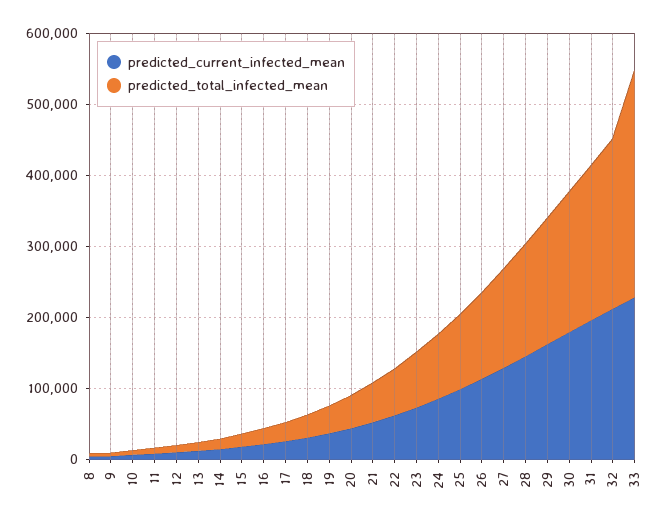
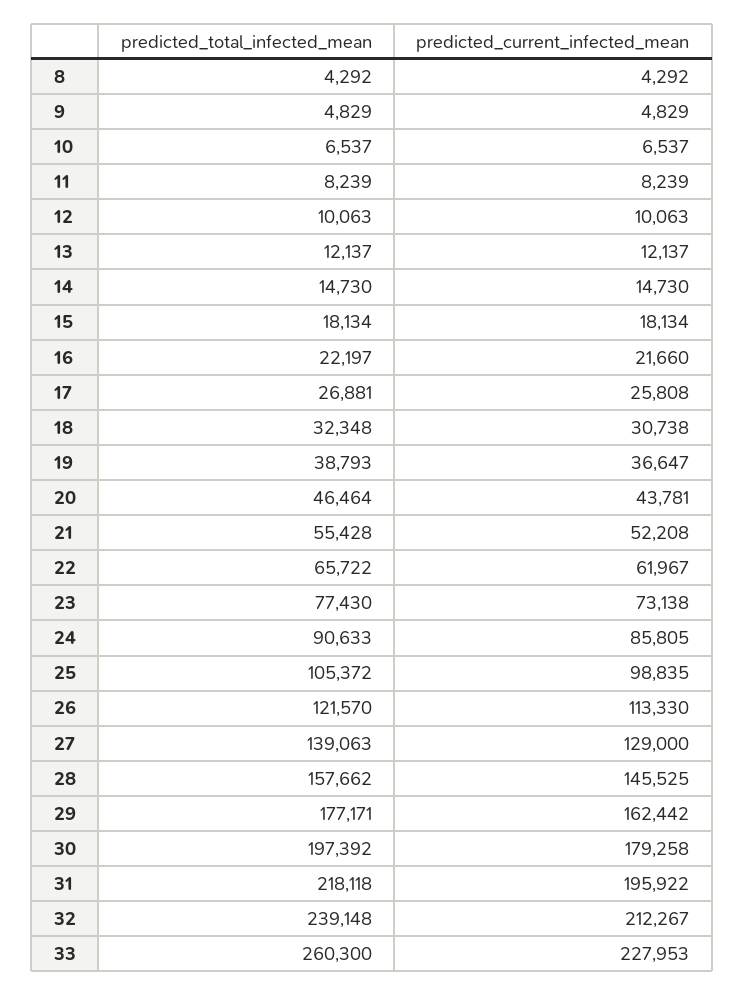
  {
    "predicted_current_infected_mean": {
      "8": 4292,
      "9": 4829,
      "10": 6537,
      "11": 8239,
      "12": 10063,
      "13": 12137,
      "14": 14730,
      "15": 18134,
      "16": 21660,
      "17": 25808,
      "18": 30738,
      "19": 36647,
      "20": 43781,
      "21": 52208,
      "22": 61967,
      "23": 73138,
      "24": 85805,
      "25": 98835,
      "26": 113330,
      "27": 129000,
      "28": 145525,
      "29": 162442,
      "30": 179258,
      "31": 195922,
      "32": 212267,
      "33": 227953
    },
    "predicted_total_infected_mean": {
      "8": 4292,
      "9": 4829,
      "10": 6537,
      "11": 8239,
      "12": 10063,
      "13": 12137,
      "14": 14730,
      "15": 18134,
      "16": 22197,
      "17": 26881,
      "18": 32348,
      "19": 38793,
      "20": 46464,
      "21": 55428,
      "22": 65722,
      "23": 77430,
      "24": 90633,
      "25": 105372,
      "26": 121570,
      "27": 139063,
      "28": 157662,
      "29": 177171,
      "30": 197392,
      "31": 218118,
      "32": 239148,
-     "33": 320000
+     "33": 260300
    }
  }

